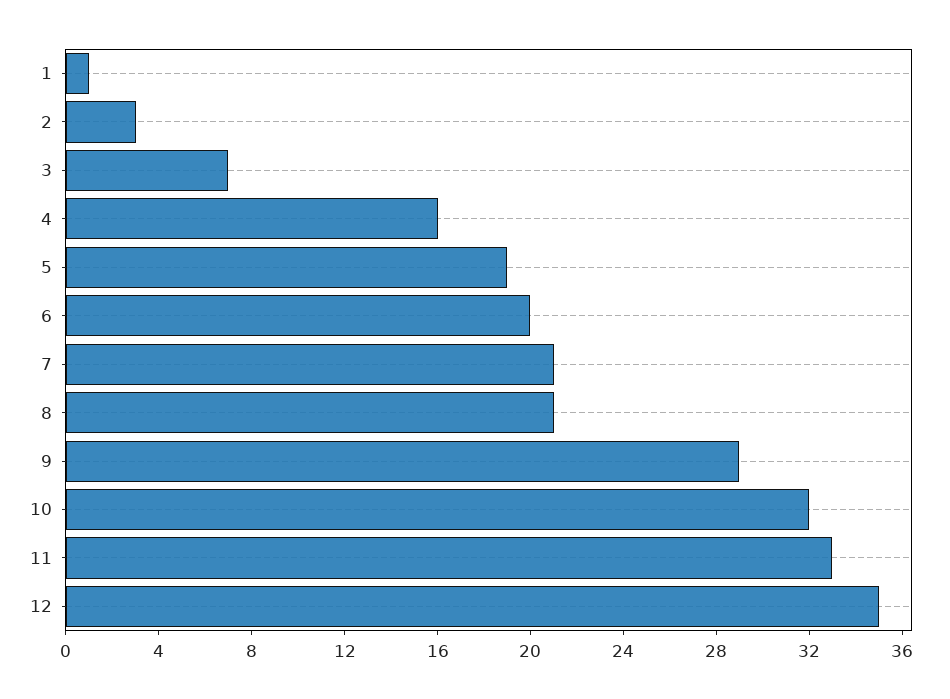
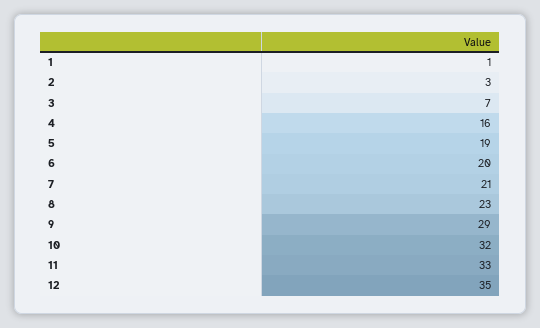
  {
    "1": 1,
    "2": 3,
    "3": 7,
    "4": 16,
    "5": 19,
    "6": 20,
    "7": 21,
-   "8": 21,
+   "8": 23,
    "9": 29,
    "10": 32,
    "11": 33,
    "12": 35
  }

